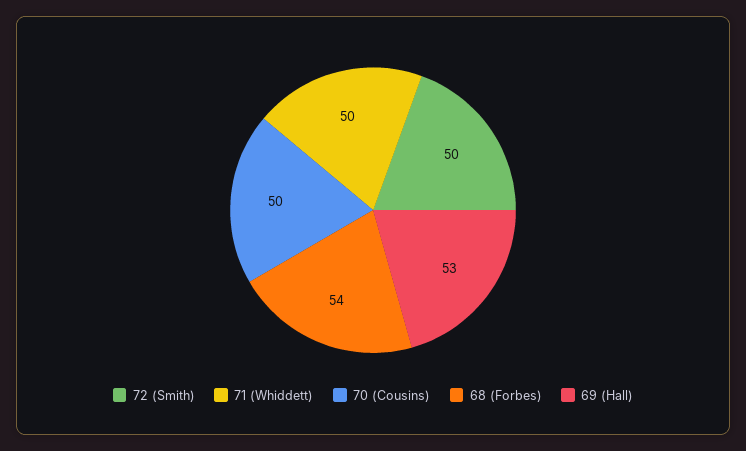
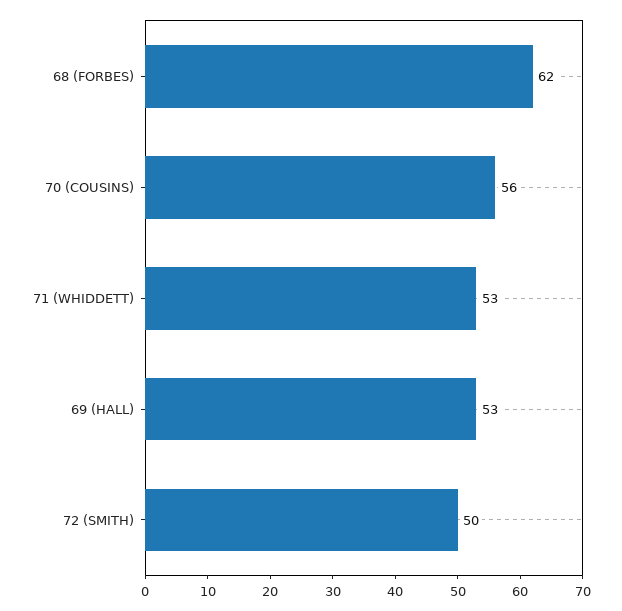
  {
    "72 (Smith)": 50,
-   "71 (Whiddett)": 50,
+   "71 (Whiddett)": 53,
-   "70 (Cousins)": 50,
+   "70 (Cousins)": 56,
-   "68 (Forbes)": 54,
+   "68 (Forbes)": 62,
    "69 (Hall)": 53
  }

